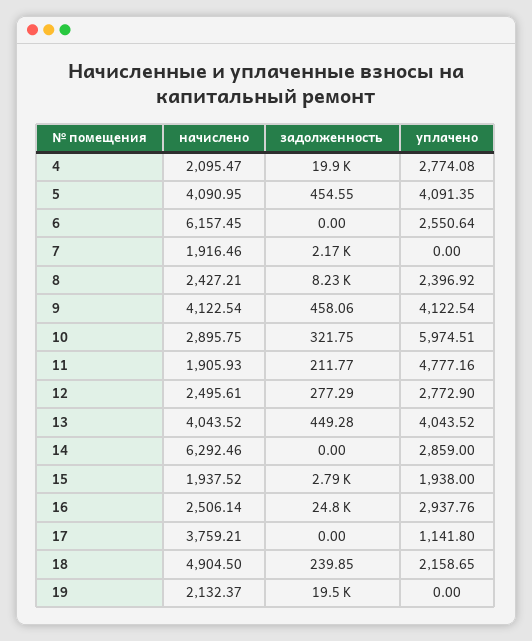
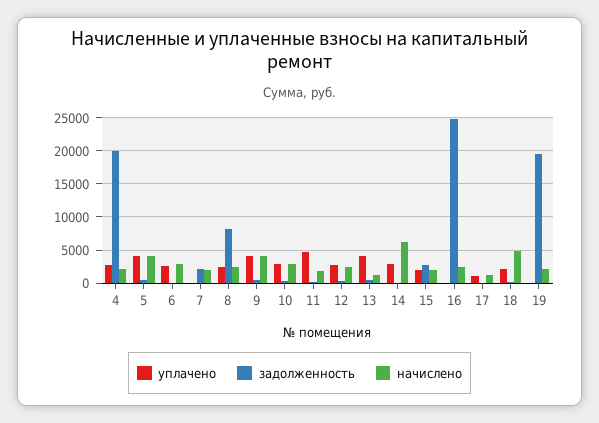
  {
    "начислено": {
      "4": 2095.47,
      "5": 4090.95,
-     "6": 6157.45,
+     "6": 3000,
      "7": 1916.46,
      "8": 2427.21,
      "9": 4122.54,
      "10": 2895.75,
      "11": 1905.93,
      "12": 2495.61,
-     "13": 4043.52,
+     "13": 1000,
      "14": 6292.46,
      "15": 1937.52,
      "16": 2506.14,
-     "17": 3759.21,
+     "17": 1000,
      "18": 4904.5,
      "19": 2132.37
    },
    "задолженность": {
      "4": 19900,
      "5": 454.55,
      "6": 0,
      "7": 2170,
      "8": 8230,
      "9": 458.06,
      "10": 321.75,
      "11": 211.77,
      "12": 277.29,
      "13": 449.28,
      "14": 0,
      "15": 2790,
      "16": 24800,
      "17": 0,
      "18": 239.85,
      "19": 19500
    },
    "уплачено": {
      "4": 2774.08,
      "5": 4091.35,
      "6": 2550.64,
      "7": 0,
      "8": 2396.92,
      "9": 4122.54,
-     "10": 5974.51,
+     "10": 3000,
      "11": 4777.16,
      "12": 2772.9,
      "13": 4043.52,
      "14": 2859,
      "15": 1938,
-     "16": 2937.76,
+     "16": 0,
      "17": 1141.8,
      "18": 2158.65,
      "19": 0
    }
  }

